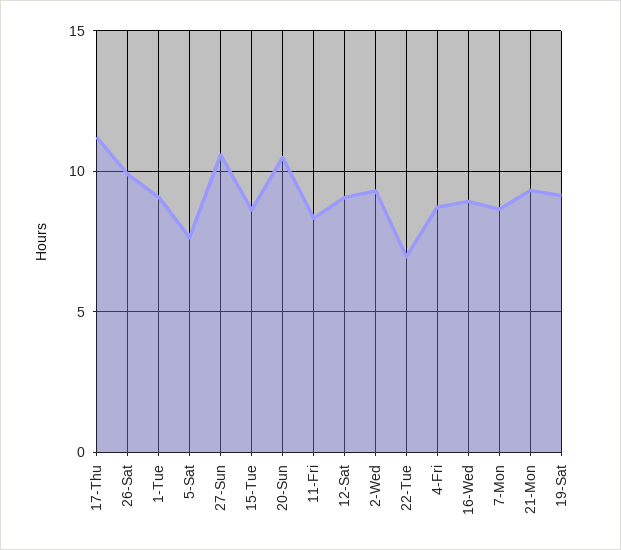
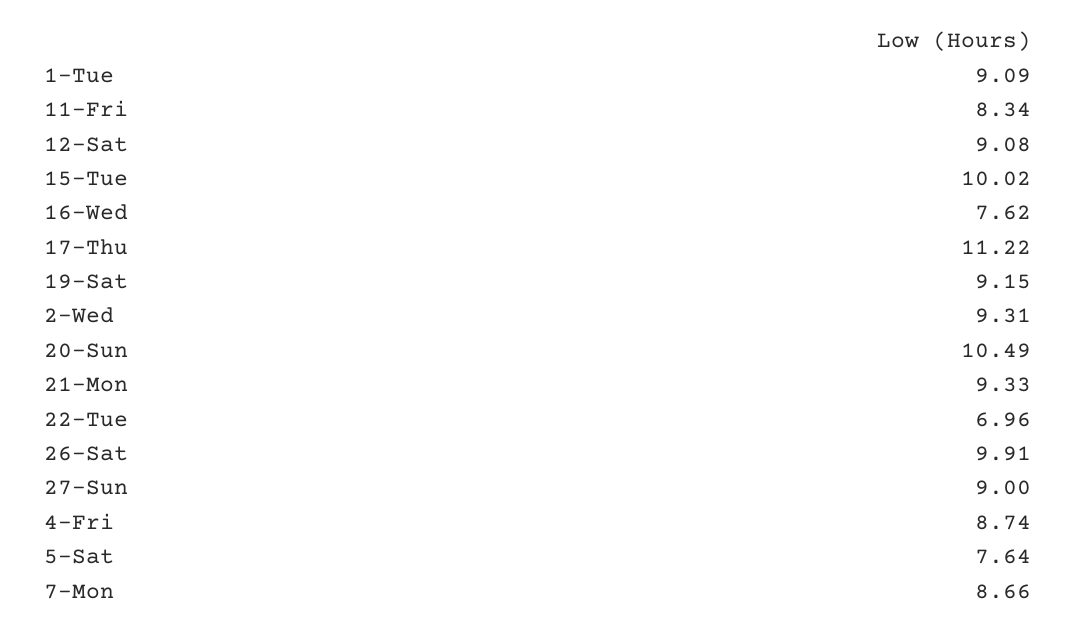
  {
    "17-Thu": 11.22,
    "26-Sat": 9.91,
    "1-Tue": 9.09,
    "5-Sat": 7.64,
-   "27-Sun": 10.5,
+   "27-Sun": 9,
-   "15-Tue": 8.5,
+   "15-Tue": 10.02,
    "20-Sun": 10.49,
    "11-Fri": 8.34,
    "12-Sat": 9.08,
    "2-Wed": 9.31,
    "22-Tue": 6.96,
    "4-Fri": 8.74,
-   "16-Wed": 9,
+   "16-Wed": 7.62,
    "7-Mon": 8.66,
    "21-Mon": 9.33,
    "19-Sat": 9.15
  }

